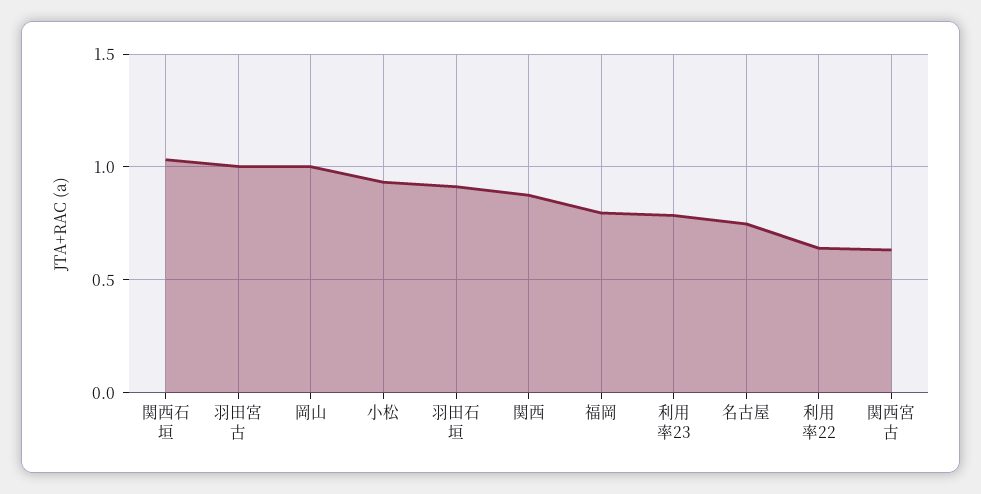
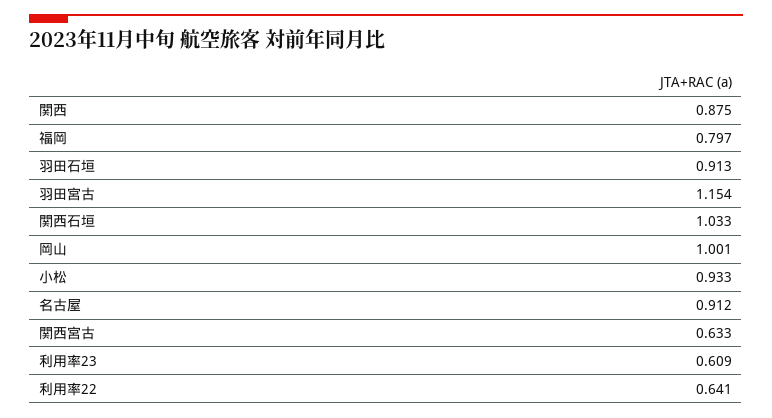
  {
    "関西石垣": 1.033,
-   "羽田宮古": 1,
+   "羽田宮古": 1.154,
    "岡山": 1.001,
    "小松": 0.933,
    "羽田石垣": 0.913,
    "関西": 0.875,
    "福岡": 0.797,
-   "利用率23": 0.8,
+   "利用率23": 0.609,
-   "名古屋": 0.75,
+   "名古屋": 0.912,
    "利用率22": 0.641,
    "関西宮古": 0.633
  }

